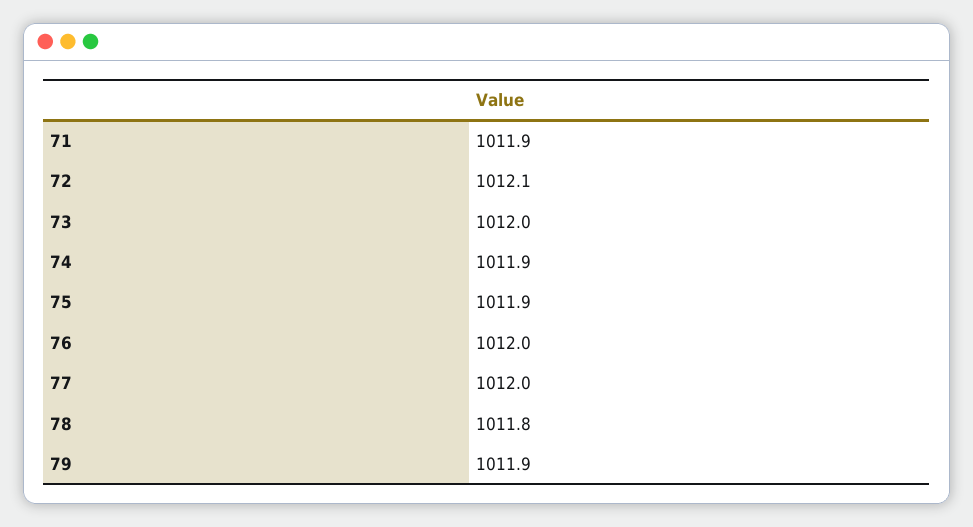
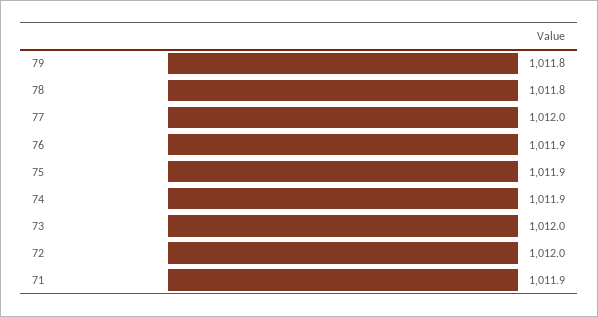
  {
    "71": 1011.9,
-   "72": 1012.1,
+   "72": 1012,
    "73": 1012,
    "74": 1011.9,
    "75": 1011.9,
-   "76": 1012,
+   "76": 1011.9,
    "77": 1012,
    "78": 1011.8,
-   "79": 1011.9
+   "79": 1011.8
  }

